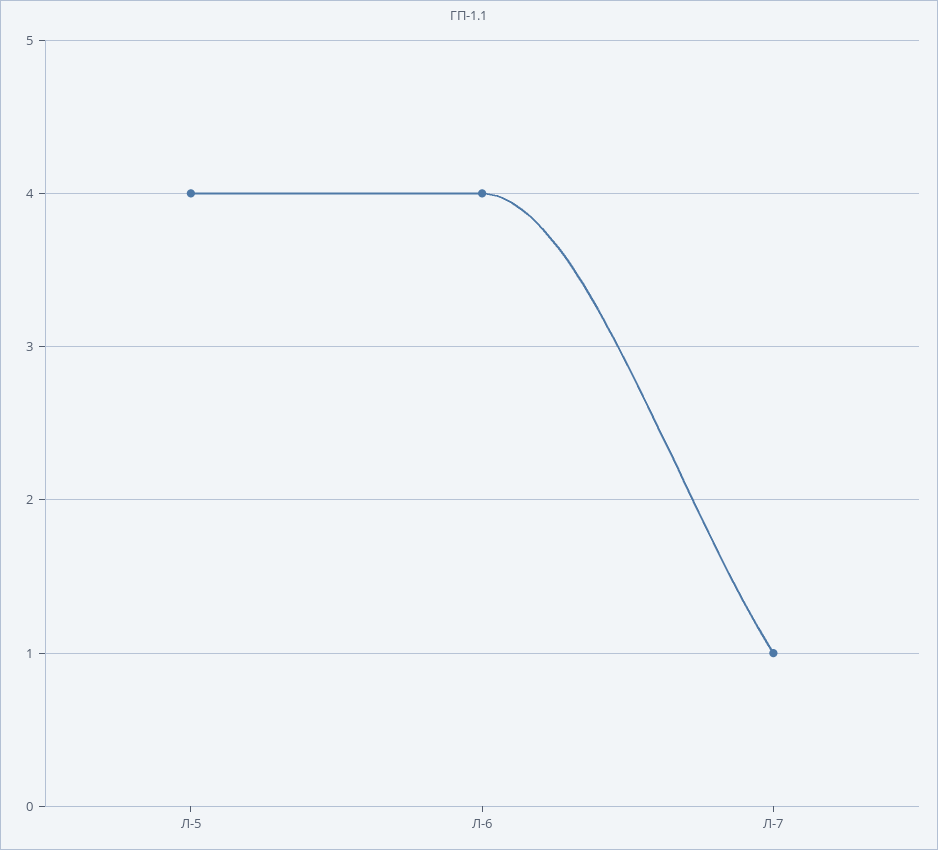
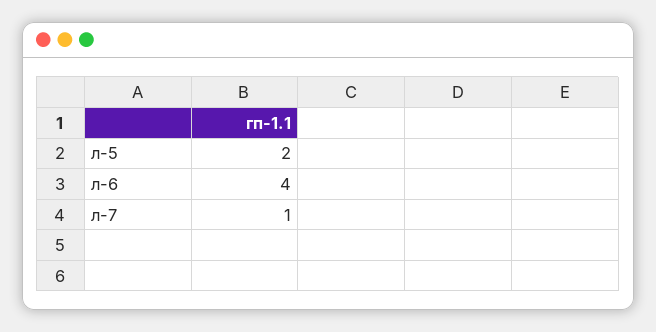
  {
-   "Л-5": 4,
+   "Л-5": 2,
    "Л-6": 4,
    "Л-7": 1
  }

